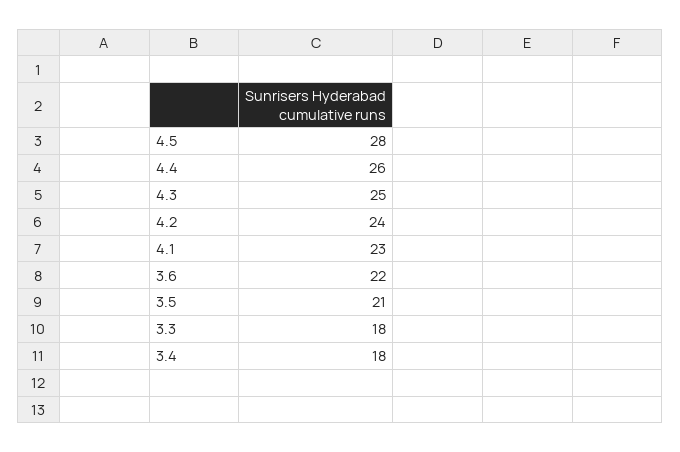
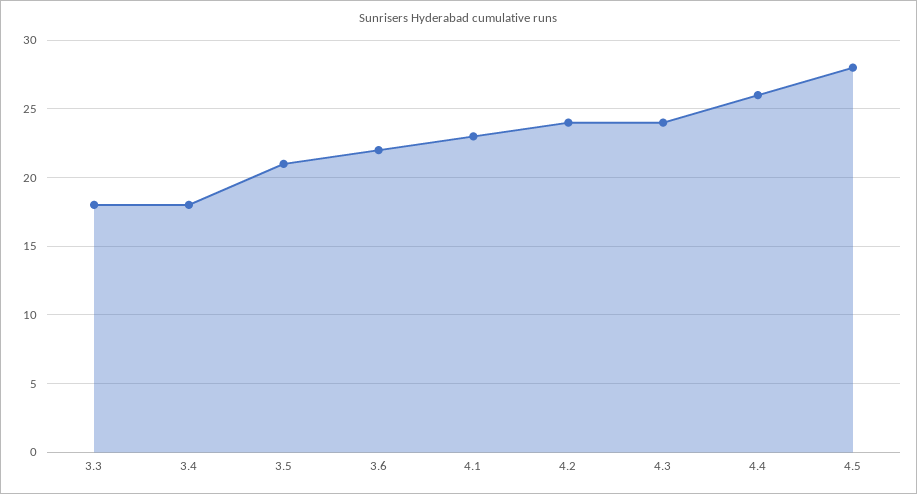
  {
    "4.5": 28,
    "4.4": 26,
-   "4.3": 25,
+   "4.3": 24,
    "4.2": 24,
    "4.1": 23,
    "3.6": 22,
    "3.5": 21,
    "3.3": 18,
    "3.4": 18
  }

